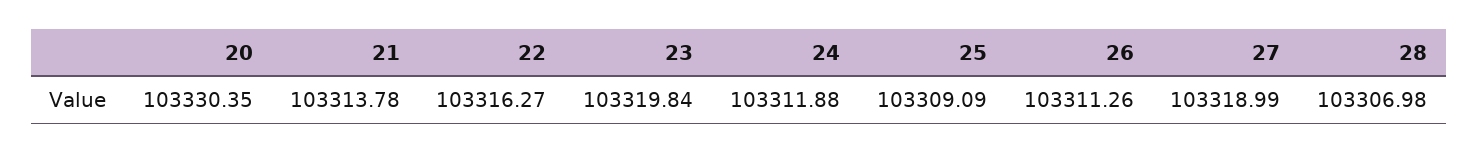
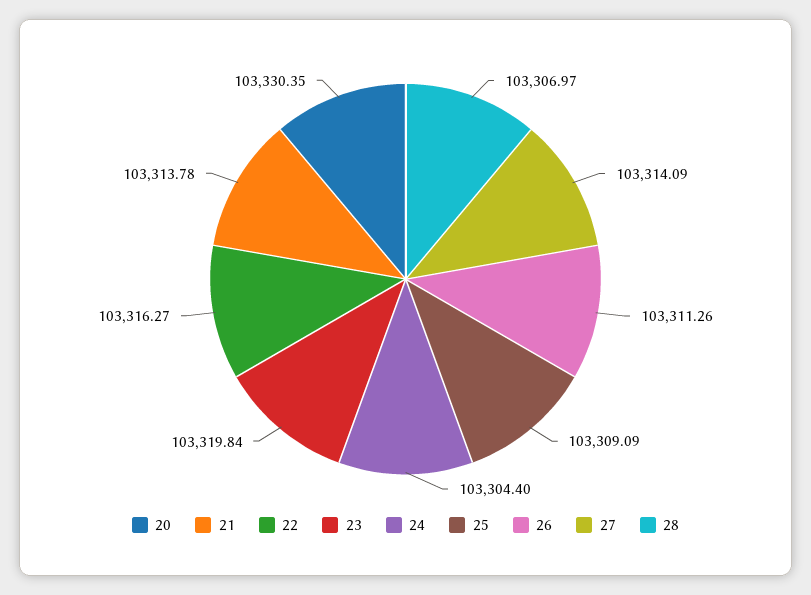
  {
    "20": 103330.35,
    "21": 103313.78,
    "22": 103316.27,
    "23": 103319.84,
-   "24": 103311.88,
+   "24": 103304.4,
    "25": 103309.09,
    "26": 103311.26,
-   "27": 103318.99,
+   "27": 103314.09,
-   "28": 103306.98
+   "28": 103306.97
  }

